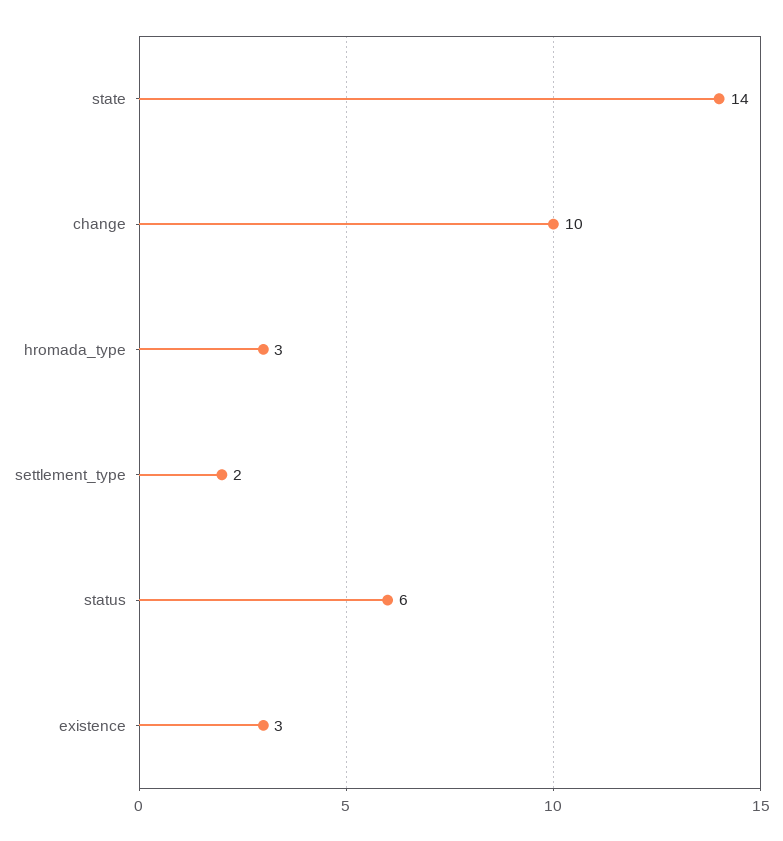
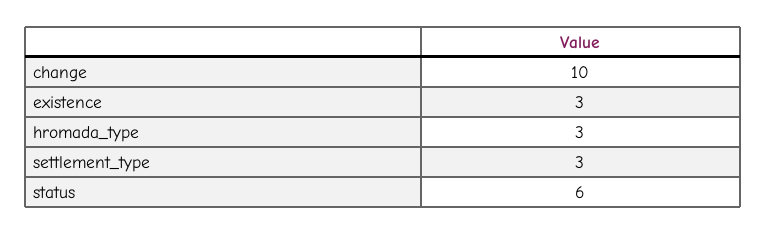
  {
-   "state": 14,
    "change": 10,
    "hromada_type": 3,
-   "settlement_type": 2,
+   "settlement_type": 3,
    "status": 6,
    "existence": 3
  }

